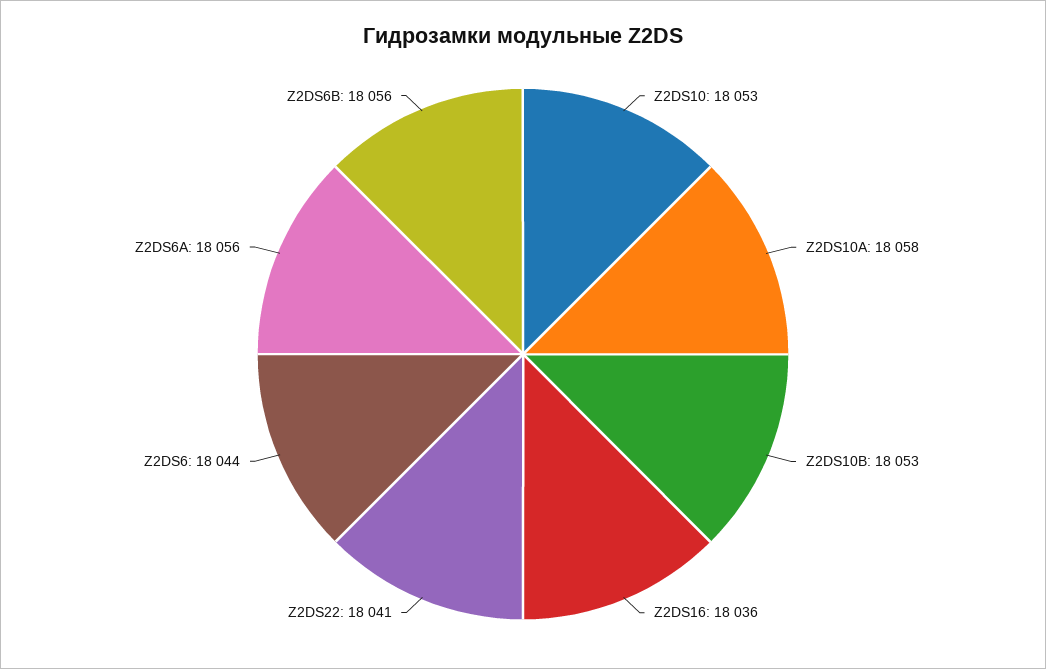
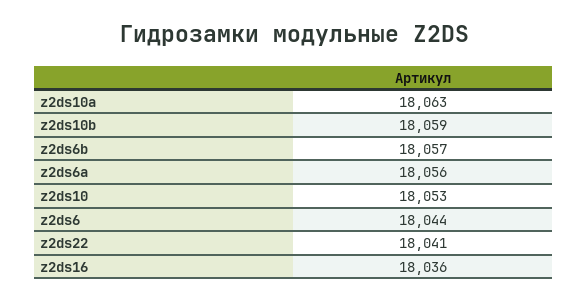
  {
    "Z2DS10": 18053,
-   "Z2DS10A": 18058,
+   "Z2DS10A": 18063,
-   "Z2DS10B": 18053,
+   "Z2DS10B": 18059,
    "Z2DS16": 18036,
    "Z2DS22": 18041,
    "Z2DS6": 18044,
    "Z2DS6A": 18056,
-   "Z2DS6B": 18056
+   "Z2DS6B": 18057
  }

